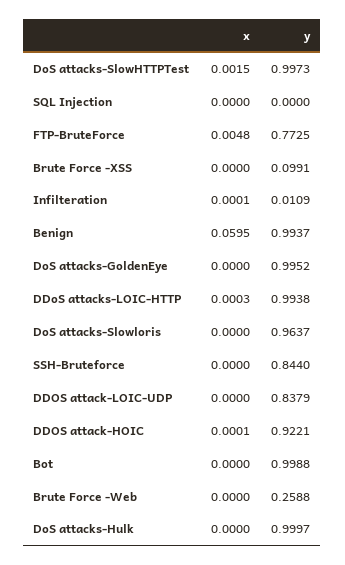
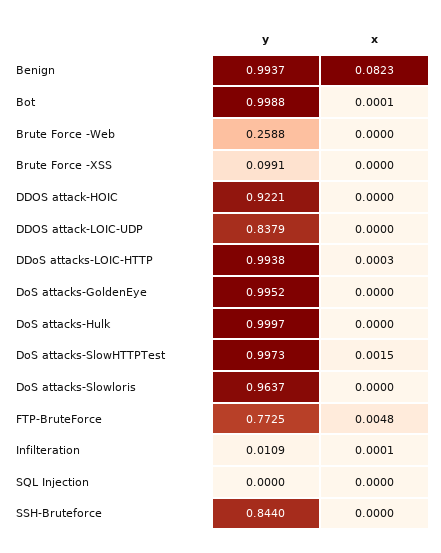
  {
    "x": {
      "DoS attacks-SlowHTTPTest": 0.0015,
      "SQL Injection": 0,
      "FTP-BruteForce": 0.0048,
      "Brute Force -XSS": 0,
      "Infilteration": 0.0001,
-     "Benign": 0.0595,
+     "Benign": 0.0823,
      "DoS attacks-GoldenEye": 0,
      "DDoS attacks-LOIC-HTTP": 0.0003,
      "DoS attacks-Slowloris": 0,
      "SSH-Bruteforce": 0,
      "DDOS attack-LOIC-UDP": 0,
-     "DDOS attack-HOIC": 0.0001,
+     "DDOS attack-HOIC": 0,
-     "Bot": 0,
+     "Bot": 0.0001,
      "Brute Force -Web": 0,
      "DoS attacks-Hulk": 0
    },
    "y": {
      "DoS attacks-SlowHTTPTest": 0.9973,
      "SQL Injection": 0,
      "FTP-BruteForce": 0.7725,
      "Brute Force -XSS": 0.0991,
      "Infilteration": 0.0109,
      "Benign": 0.9937,
      "DoS attacks-GoldenEye": 0.9952,
      "DDoS attacks-LOIC-HTTP": 0.9938,
      "DoS attacks-Slowloris": 0.9637,
      "SSH-Bruteforce": 0.844,
      "DDOS attack-LOIC-UDP": 0.8379,
      "DDOS attack-HOIC": 0.9221,
      "Bot": 0.9988,
      "Brute Force -Web": 0.2588,
      "DoS attacks-Hulk": 0.9997
    }
  }

